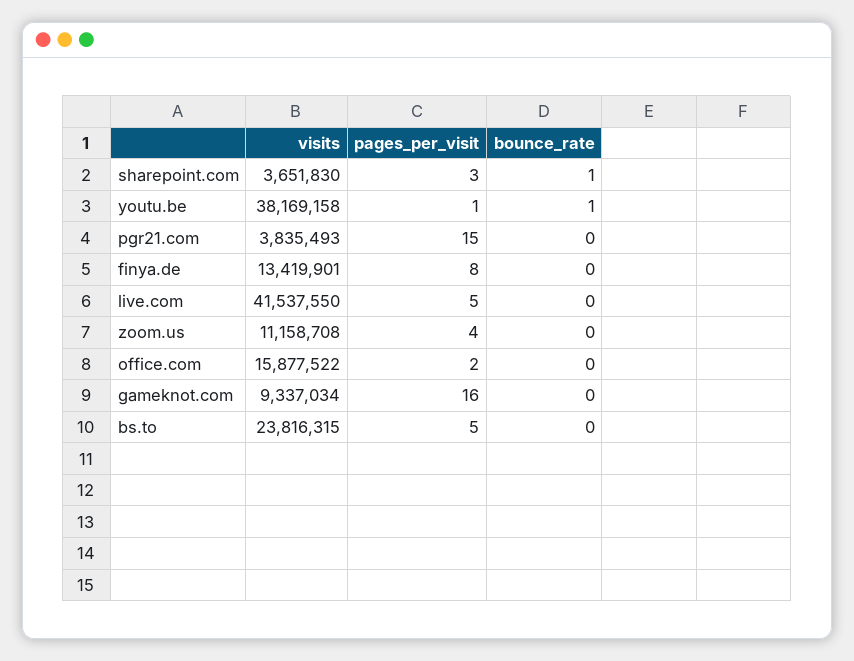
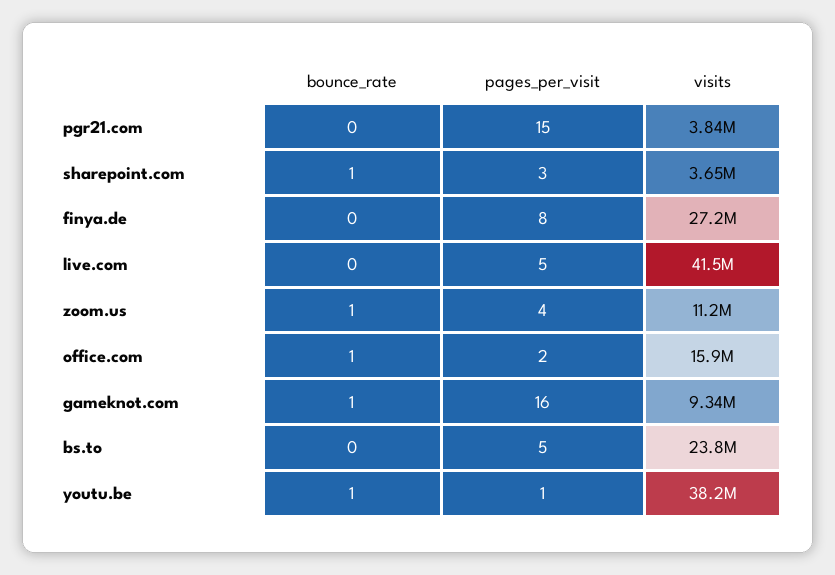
  {
    "visits": {
      "sharepoint.com": 3651830,
      "youtu.be": 38169158,
      "pgr21.com": 3835493,
-     "finya.de": 13419901,
+     "finya.de": 27200000,
      "live.com": 41537550,
      "zoom.us": 11158708,
      "office.com": 15877522,
      "gameknot.com": 9337034,
      "bs.to": 23816315
    },
    "pages_per_visit": {
      "sharepoint.com": 3,
      "youtu.be": 1,
      "pgr21.com": 15,
      "finya.de": 8,
      "live.com": 5,
      "zoom.us": 4,
      "office.com": 2,
      "gameknot.com": 16,
      "bs.to": 5
    },
    "bounce_rate": {
      "sharepoint.com": 1,
      "youtu.be": 1,
      "pgr21.com": 0,
      "finya.de": 0,
      "live.com": 0,
-     "zoom.us": 0,
+     "zoom.us": 1,
-     "office.com": 0,
+     "office.com": 1,
-     "gameknot.com": 0,
+     "gameknot.com": 1,
      "bs.to": 0
    }
  }

